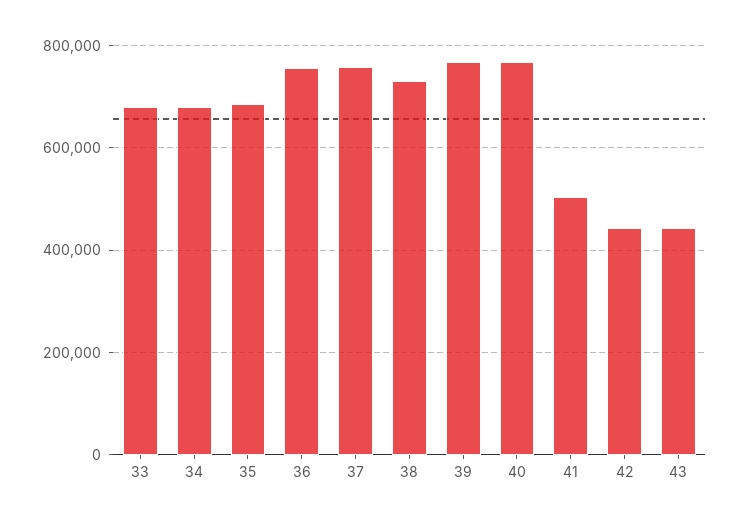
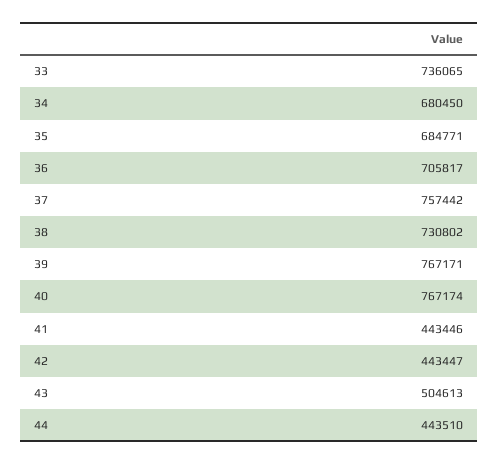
  {
-   "33": 680000,
+   "33": 736065,
    "34": 680450,
    "35": 684771,
-   "36": 760000,
+   "36": 705817,
    "37": 757442,
    "38": 730802,
    "39": 767171,
    "40": 767174,
-   "41": 500000,
+   "41": 443446,
    "42": 443447,
-   "43": 440000
+   "43": 504613,
+   "44": 443510
  }

